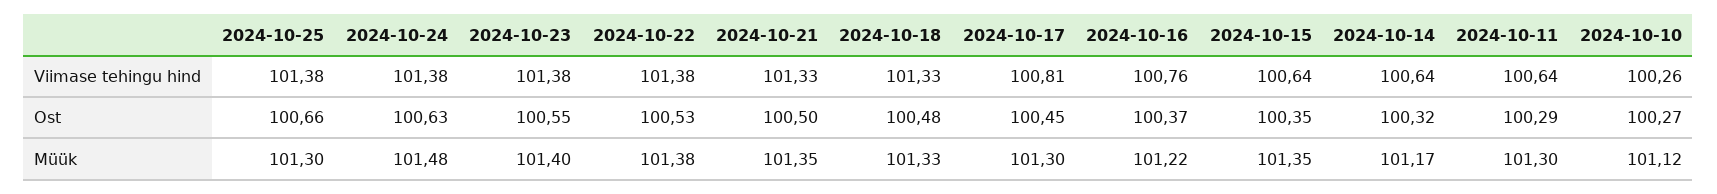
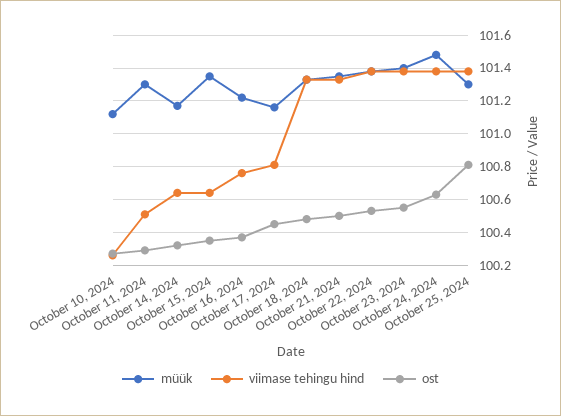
  {
    "Viimase tehingu hind": {
      "2024-10-25": 101.38,
      "2024-10-24": 101.38,
      "2024-10-23": 101.38,
      "2024-10-22": 101.38,
      "2024-10-21": 101.33,
      "2024-10-18": 101.33,
      "2024-10-17": 100.81,
      "2024-10-16": 100.76,
      "2024-10-15": 100.64,
      "2024-10-14": 100.64,
-     "2024-10-11": 100.64,
+     "2024-10-11": 100.5,
      "2024-10-10": 100.26
    },
    "Ost": {
-     "2024-10-25": 100.66,
+     "2024-10-25": 100.8,
      "2024-10-24": 100.63,
      "2024-10-23": 100.55,
      "2024-10-22": 100.53,
      "2024-10-21": 100.5,
      "2024-10-18": 100.48,
      "2024-10-17": 100.45,
      "2024-10-16": 100.37,
      "2024-10-15": 100.35,
      "2024-10-14": 100.32,
      "2024-10-11": 100.29,
      "2024-10-10": 100.27
    },
    "Müük": {
      "2024-10-25": 101.3,
      "2024-10-24": 101.48,
      "2024-10-23": 101.4,
      "2024-10-22": 101.38,
      "2024-10-21": 101.35,
      "2024-10-18": 101.33,
-     "2024-10-17": 101.3,
+     "2024-10-17": 101.15,
      "2024-10-16": 101.22,
      "2024-10-15": 101.35,
      "2024-10-14": 101.17,
      "2024-10-11": 101.3,
      "2024-10-10": 101.12
    }
  }

